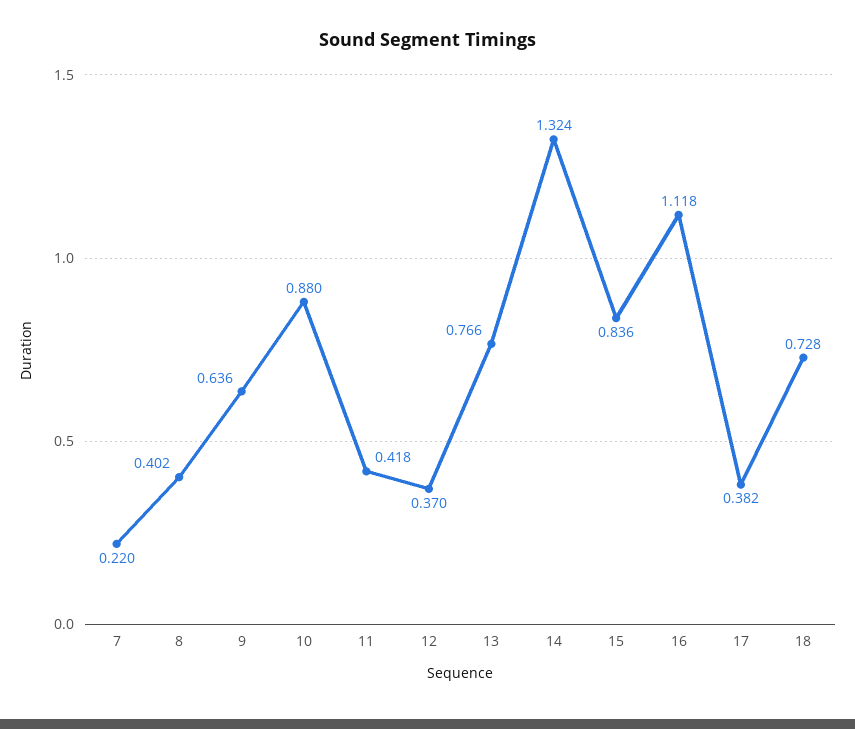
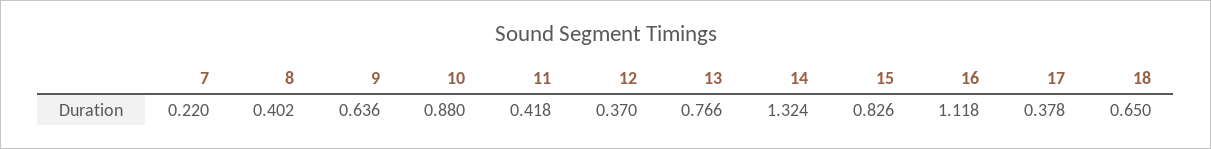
  {
    "7": 0.22,
    "8": 0.402,
    "9": 0.636,
    "10": 0.88,
    "11": 0.418,
    "12": 0.37,
    "13": 0.766,
    "14": 1.324,
-   "15": 0.836,
+   "15": 0.826,
    "16": 1.118,
-   "17": 0.382,
+   "17": 0.378,
-   "18": 0.728
+   "18": 0.65
  }

